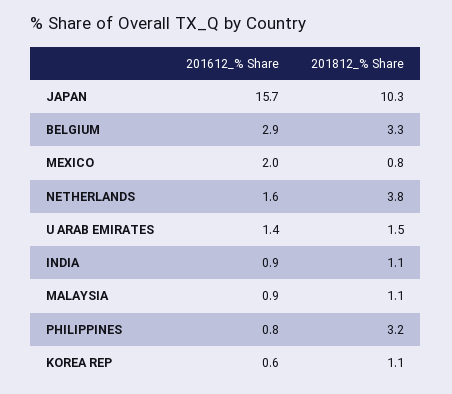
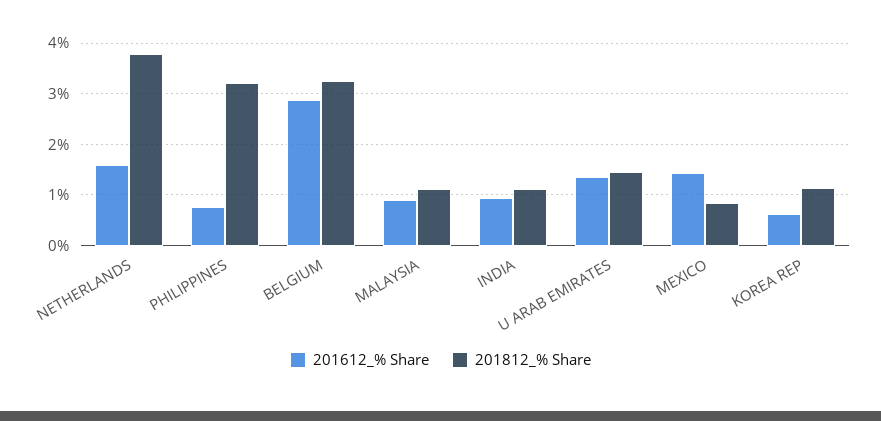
  {
    "201612_% Share": {
-     "JAPAN": 15.7,
      "BELGIUM": 2.9,
-     "MEXICO": 2,
+     "MEXICO": 1.4,
      "NETHERLANDS": 1.6,
      "U ARAB EMIRATES": 1.4,
      "INDIA": 0.9,
      "MALAYSIA": 0.9,
      "PHILIPPINES": 0.8,
      "KOREA REP": 0.6
    },
    "201812_% Share": {
-     "JAPAN": 10.3,
      "BELGIUM": 3.3,
      "MEXICO": 0.8,
      "NETHERLANDS": 3.8,
      "U ARAB EMIRATES": 1.5,
      "INDIA": 1.1,
      "MALAYSIA": 1.1,
      "PHILIPPINES": 3.2,
      "KOREA REP": 1.1
    }
  }

